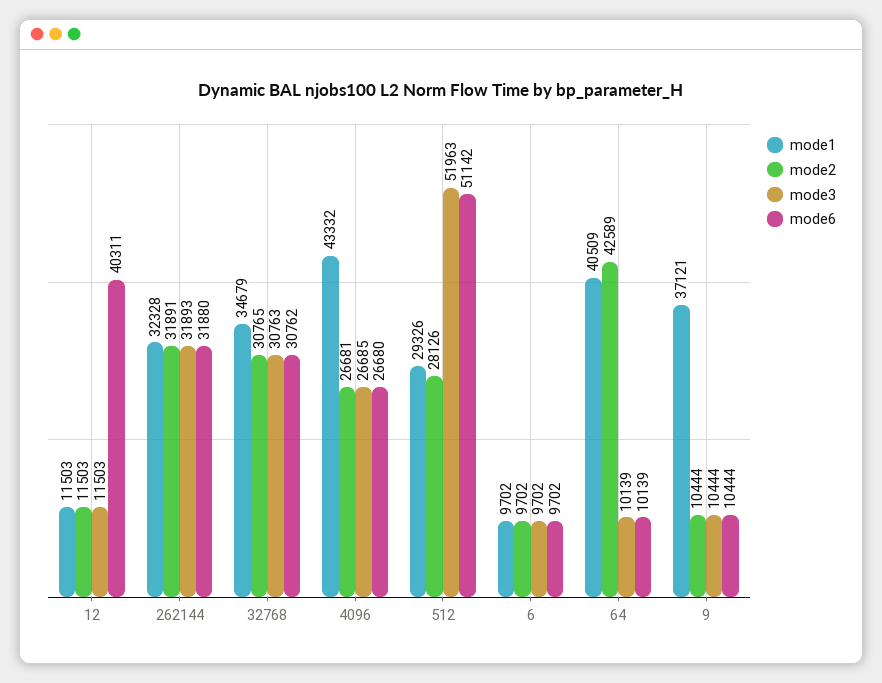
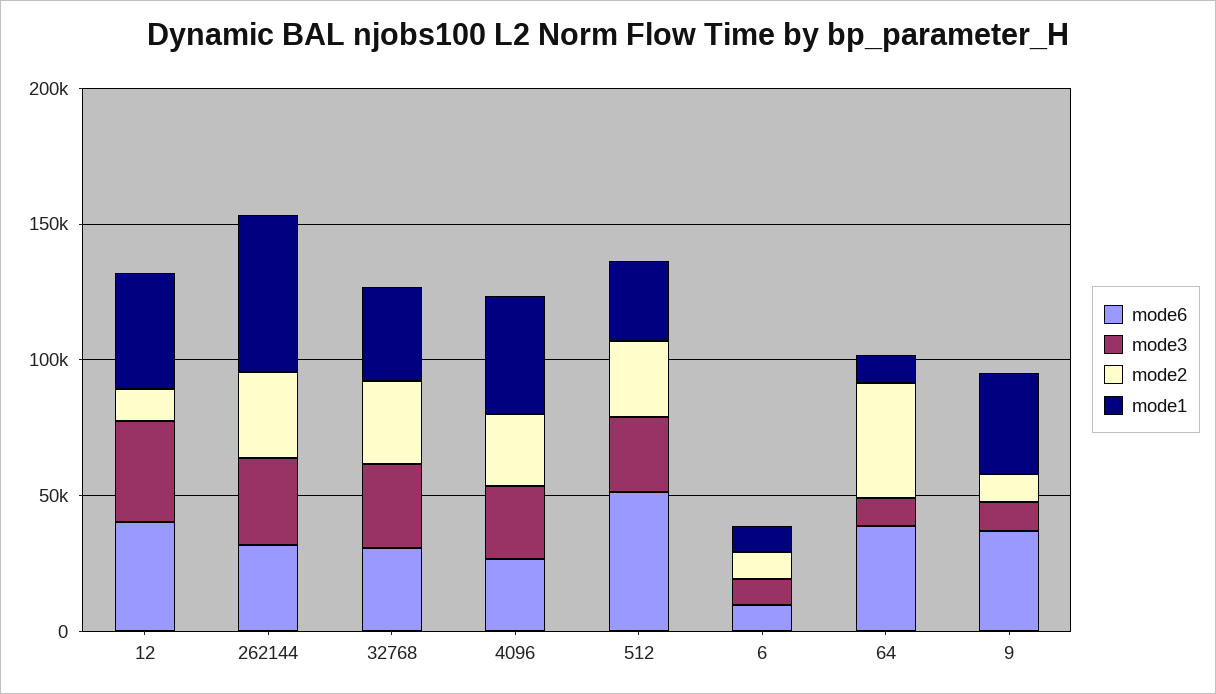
  {
    "mode1": {
-     "12": 11503,
+     "12": 40000,
-     "262144": 32328,
+     "262144": 60000,
      "32768": 34679,
      "4096": 43332,
      "512": 29326,
      "6": 9702,
-     "64": 40509,
+     "64": 10000,
      "9": 37121
    },
    "mode2": {
      "12": 11503,
      "262144": 31891,
      "32768": 30765,
      "4096": 26681,
      "512": 28126,
      "6": 9702,
      "64": 42589,
      "9": 10444
    },
    "mode3": {
-     "12": 11503,
+     "12": 40000,
      "262144": 31893,
      "32768": 30763,
      "4096": 26685,
-     "512": 51963,
+     "512": 30000,
      "6": 9702,
      "64": 10139,
      "9": 10444
    },
    "mode6": {
      "12": 40311,
      "262144": 31880,
      "32768": 30762,
      "4096": 26680,
      "512": 51142,
      "6": 9702,
-     "64": 10139,
+     "64": 40000,
-     "9": 10444
+     "9": 40000
    }
  }

